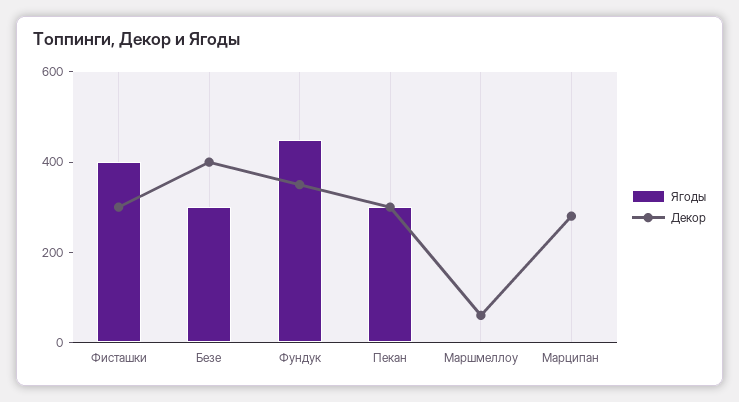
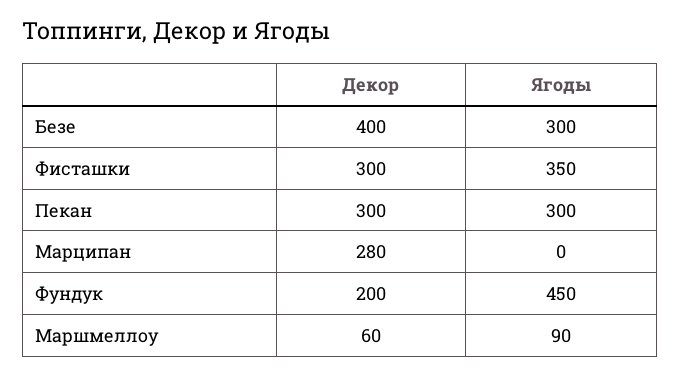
  {
    "Ягоды": {
-     "Фисташки": 400,
+     "Фисташки": 350,
      "Безе": 300,
      "Фундук": 450,
      "Пекан": 300,
-     "Маршмеллоу": 0,
+     "Маршмеллоу": 90,
      "Марципан": 0
    },
    "Декор": {
      "Фисташки": 300,
      "Безе": 400,
-     "Фундук": 350,
+     "Фундук": 200,
      "Пекан": 300,
      "Маршмеллоу": 60,
      "Марципан": 280
    }
  }

